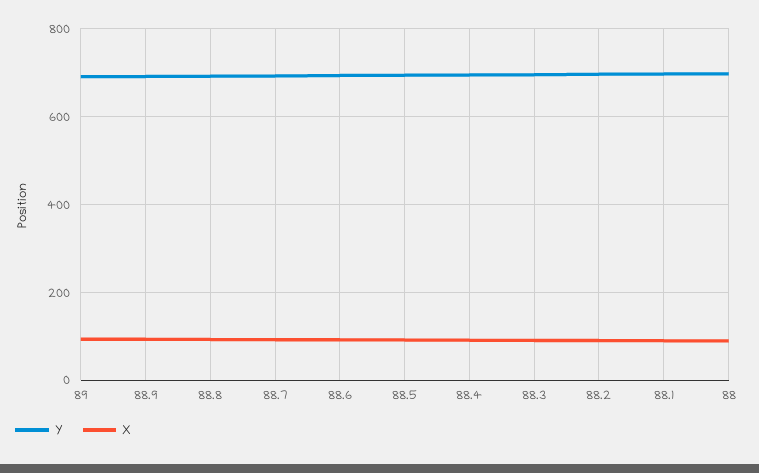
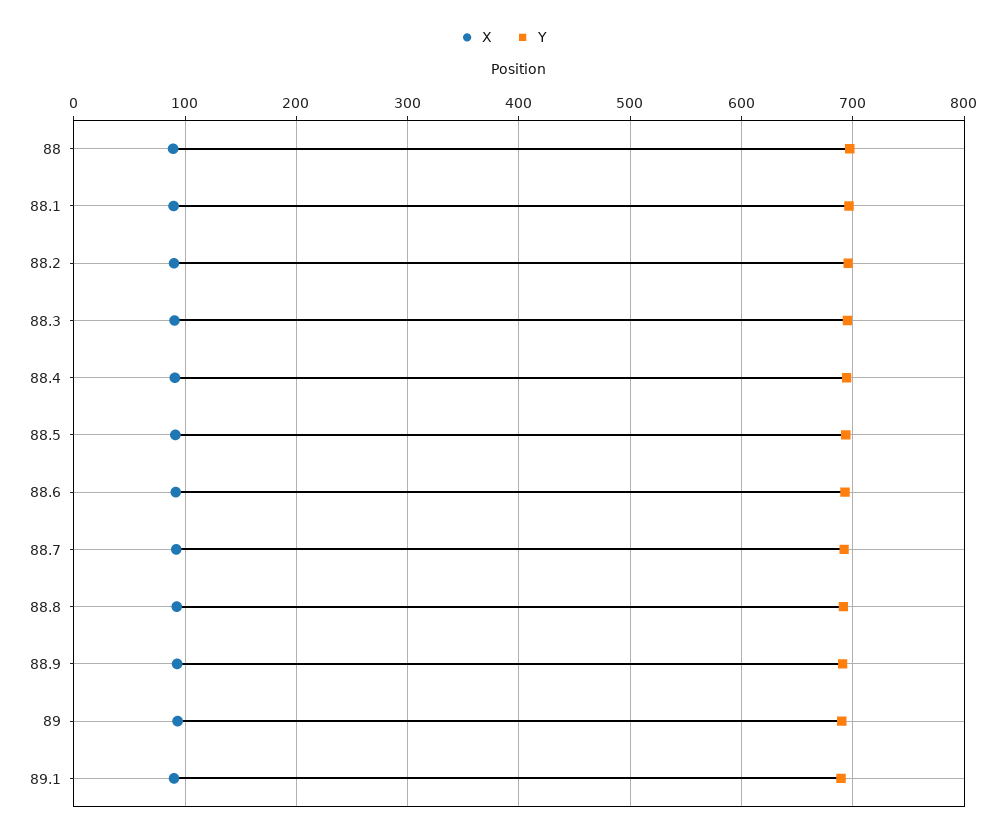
  {
    "Y": {
      "89": 690,
      "88.9": 690,
      "88.8": 690,
      "88.7": 690,
      "88.6": 690,
      "88.5": 690,
      "88.4": 690,
      "88.3": 700,
      "88.2": 700,
      "88.1": 700,
-     "88": 700
+     "88": 700,
+     "89.1": 690
    },
    "X": {
      "89": 90,
      "88.9": 90,
      "88.8": 90,
      "88.7": 90,
      "88.6": 90,
      "88.5": 90,
      "88.4": 90,
      "88.3": 90,
      "88.2": 90,
      "88.1": 90,
-     "88": 90
+     "88": 90,
+     "89.1": 90
    }
  }

